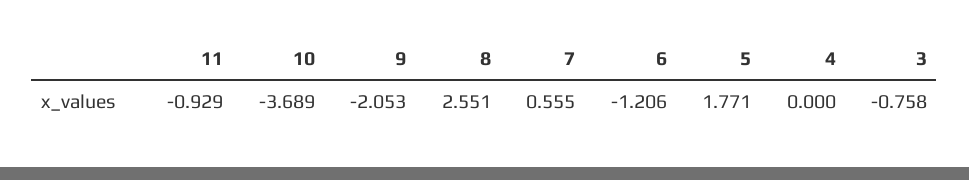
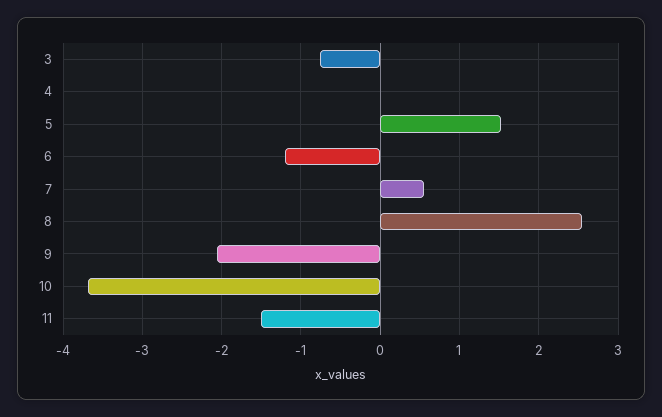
  {
-   "11": -0.929,
+   "11": -1.5,
    "10": -3.689,
    "9": -2.053,
    "8": 2.551,
    "7": 0.555,
    "6": -1.206,
-   "5": 1.771,
+   "5": 1.5,
    "4": 0,
    "3": -0.758
  }

